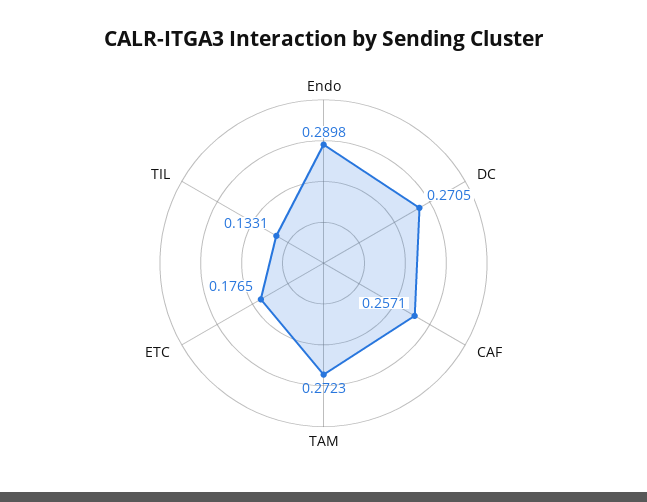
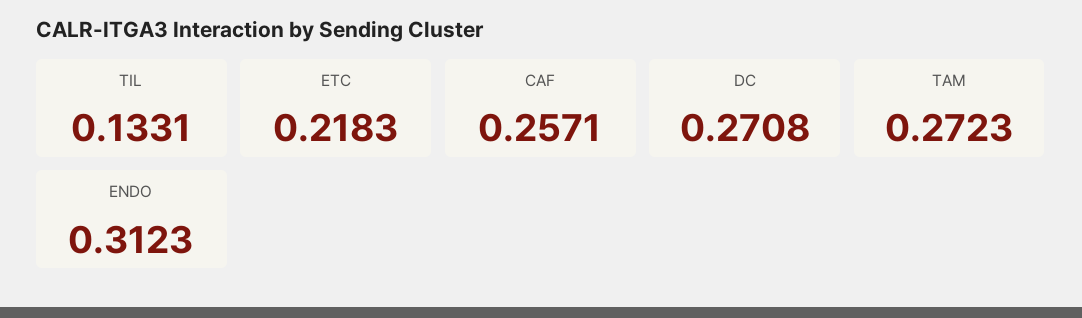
  {
-   "Endo": 0.2898,
+   "Endo": 0.3123,
-   "DC": 0.2705,
+   "DC": 0.2708,
    "CAF": 0.2571,
    "TAM": 0.2723,
-   "ETC": 0.1765,
+   "ETC": 0.2183,
    "TIL": 0.1331
  }

